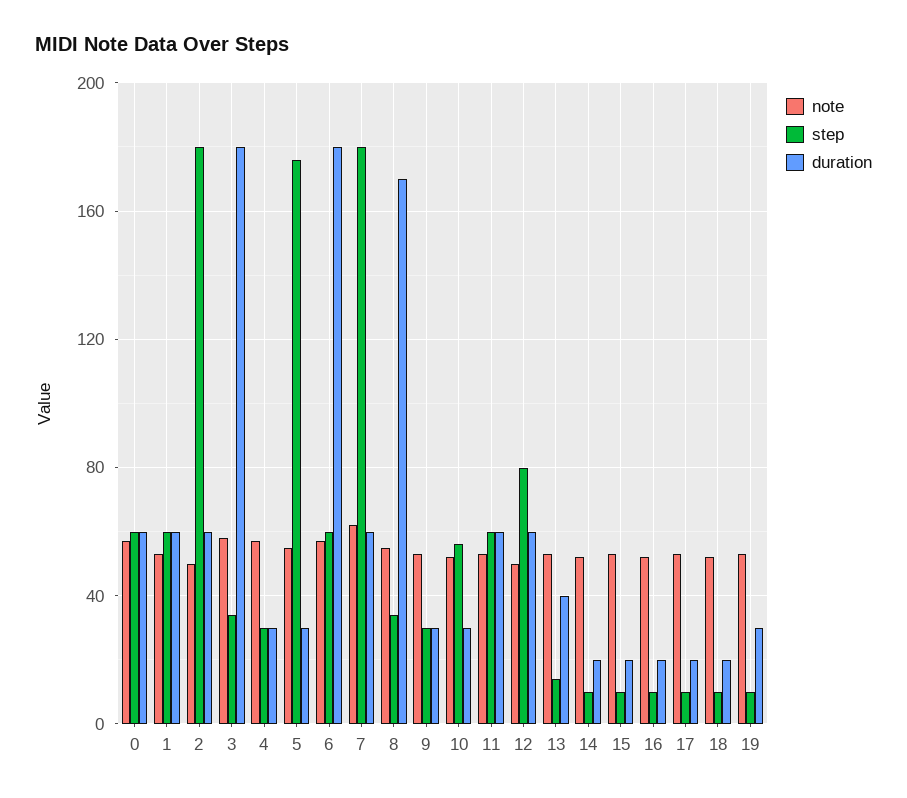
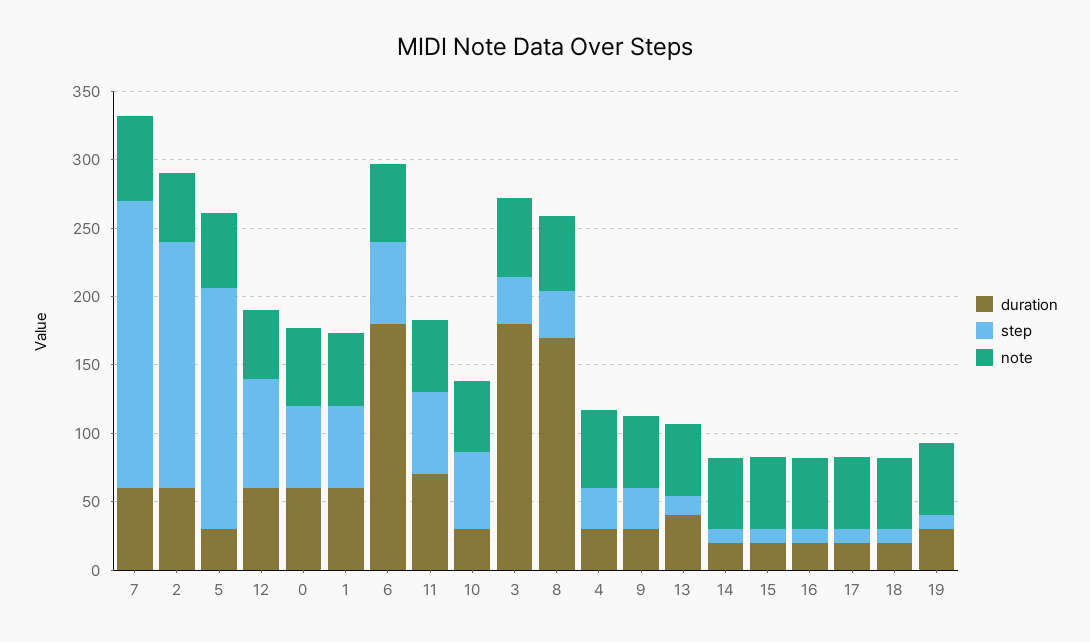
  {
    "note": {
      "0": 55,
      "1": 55,
      "2": 50,
      "3": 60,
      "4": 55,
      "5": 55,
      "6": 55,
      "7": 60,
      "8": 55,
      "9": 55,
      "10": 50,
      "11": 55,
      "12": 50,
      "13": 55,
      "14": 50,
      "15": 55,
      "16": 50,
      "17": 55,
      "18": 50,
      "19": 55
    },
    "step": {
      "0": 60,
      "1": 60,
      "2": 180,
      "3": 35,
      "4": 30,
      "5": 175,
      "6": 60,
-     "7": 180,
+     "7": 210,
      "8": 35,
      "9": 30,
      "10": 55,
      "11": 60,
      "12": 80,
      "13": 15,
      "14": 10,
      "15": 10,
      "16": 10,
      "17": 10,
      "18": 10,
      "19": 10
    },
    "duration": {
      "0": 60,
      "1": 60,
      "2": 60,
      "3": 180,
      "4": 30,
      "5": 30,
      "6": 180,
      "7": 60,
      "8": 170,
      "9": 30,
      "10": 30,
-     "11": 60,
+     "11": 70,
      "12": 60,
      "13": 40,
      "14": 20,
      "15": 20,
      "16": 20,
      "17": 20,
      "18": 20,
      "19": 30
    }
  }

